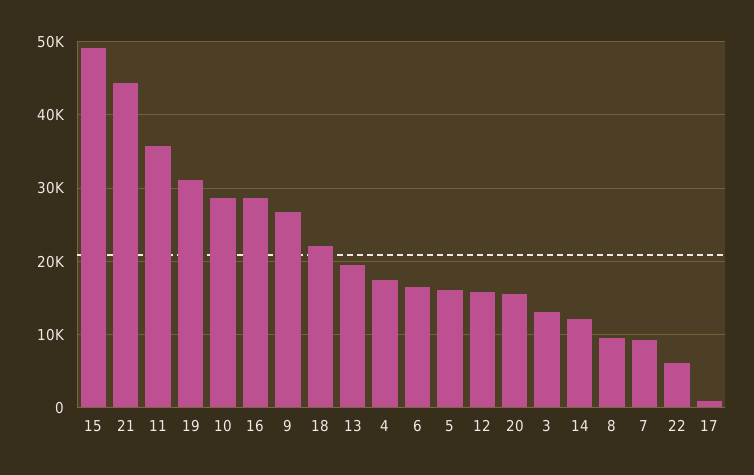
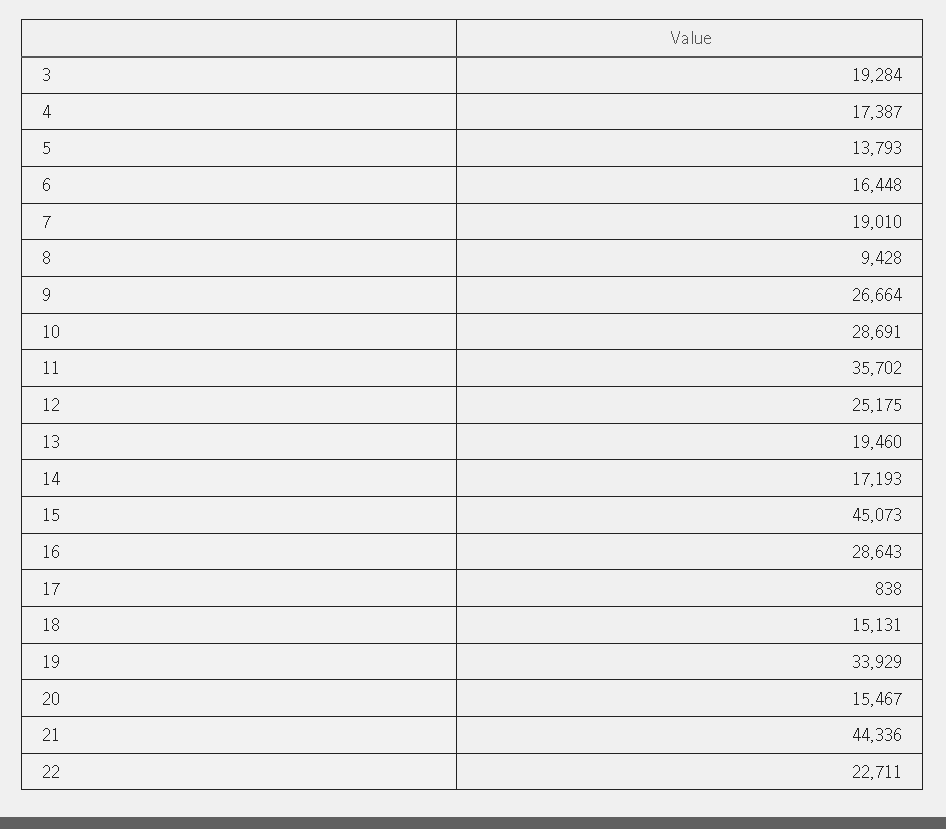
  {
-   "15": 49000,
+   "15": 45073,
    "21": 44336,
    "11": 35702,
-   "19": 31000,
+   "19": 33929,
    "10": 28691,
    "16": 28643,
    "9": 26664,
-   "18": 22000,
+   "18": 15131,
    "13": 19460,
    "4": 17387,
    "6": 16448,
-   "5": 16000,
+   "5": 13793,
-   "12": 16000,
+   "12": 25175,
    "20": 15467,
-   "3": 13000,
+   "3": 19284,
-   "14": 12000,
+   "14": 17193,
    "8": 9428,
-   "7": 9000,
+   "7": 19010,
-   "22": 6000,
+   "22": 22711,
    "17": 838
  }

